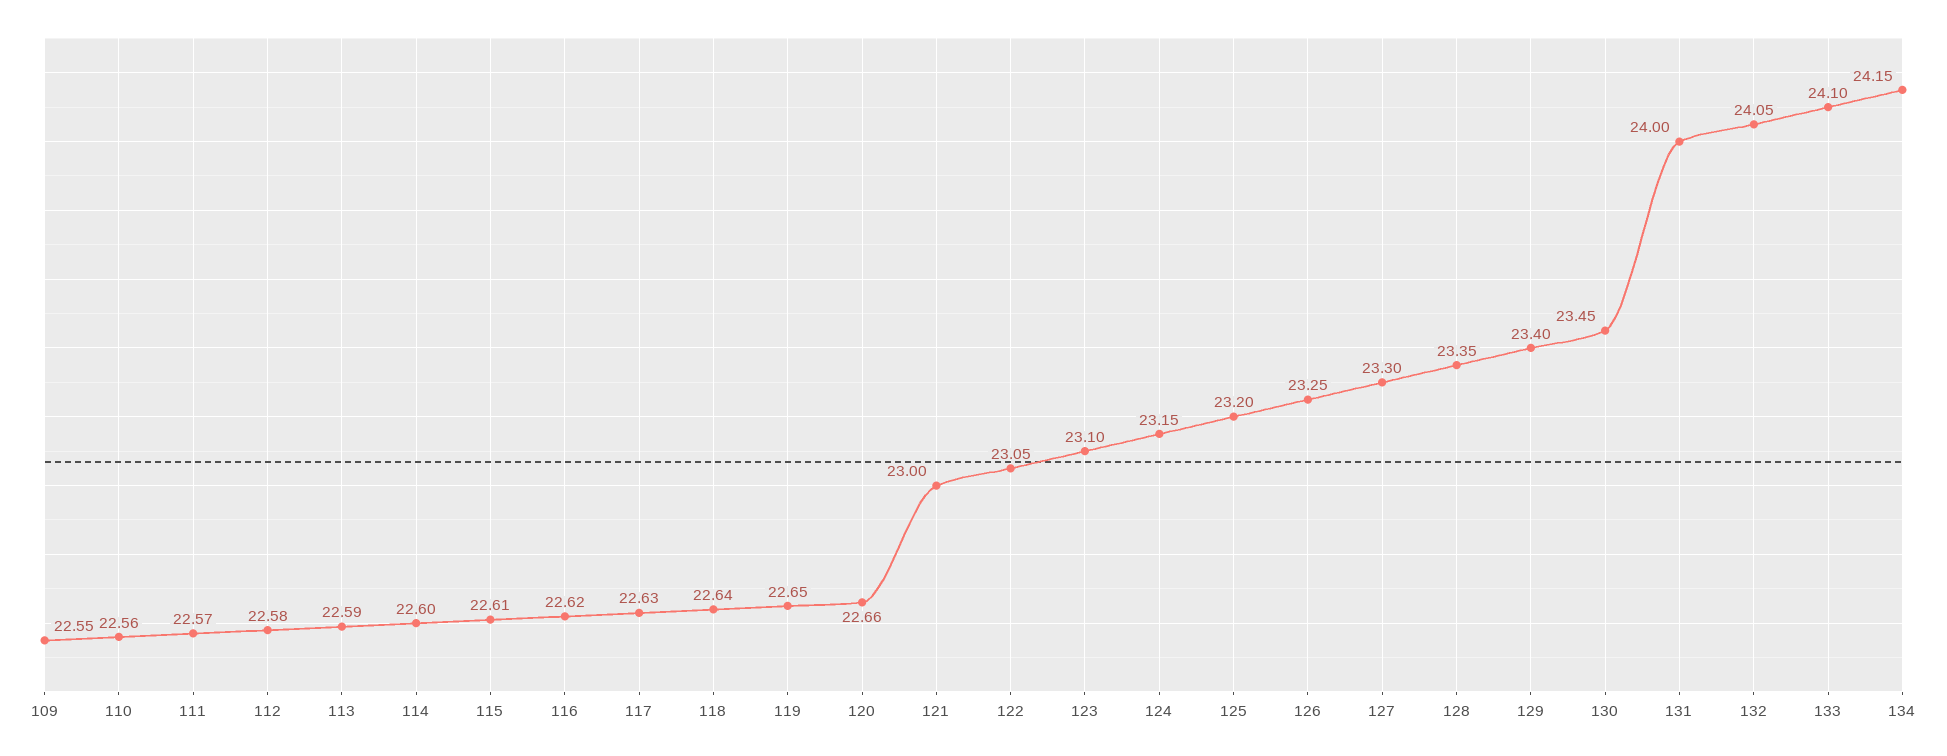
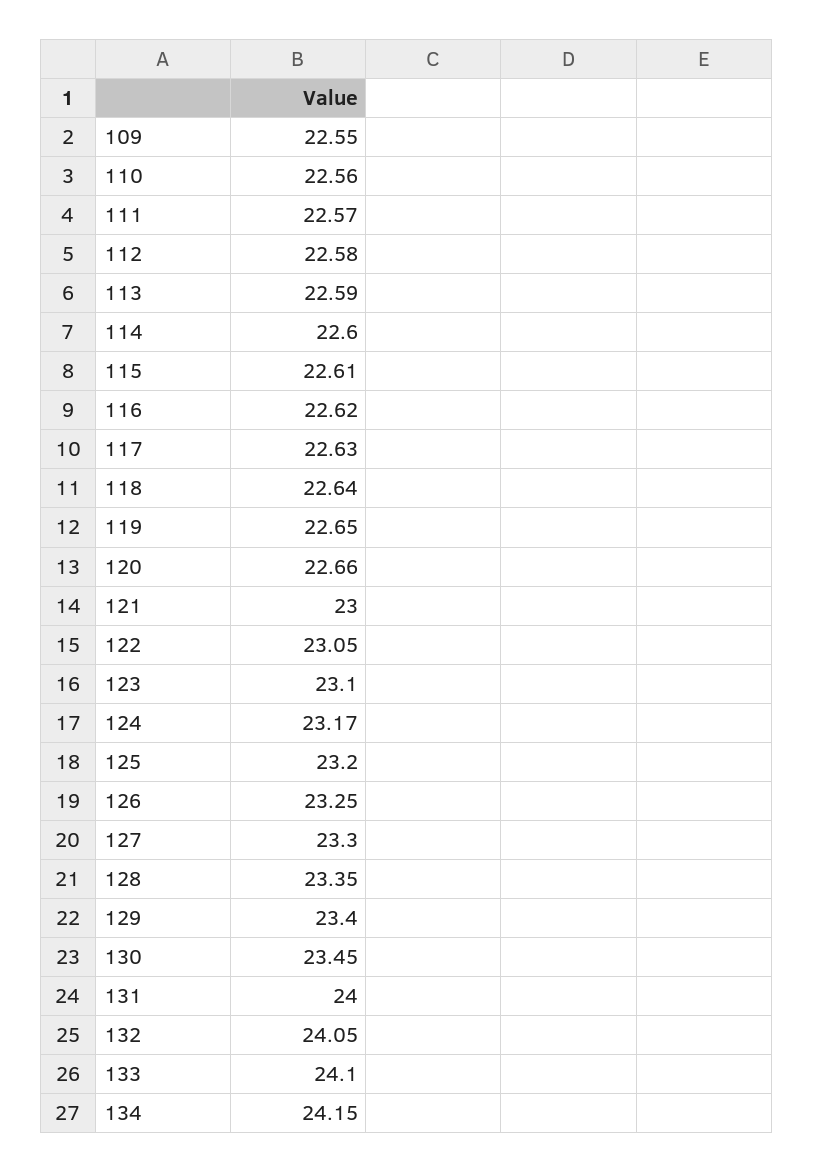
  {
    "109": 22.55,
    "110": 22.56,
    "111": 22.57,
    "112": 22.58,
    "113": 22.59,
    "114": 22.6,
    "115": 22.61,
    "116": 22.62,
    "117": 22.63,
    "118": 22.64,
    "119": 22.65,
    "120": 22.66,
    "121": 23,
    "122": 23.05,
    "123": 23.1,
-   "124": 23.15,
+   "124": 23.17,
    "125": 23.2,
    "126": 23.25,
    "127": 23.3,
    "128": 23.35,
    "129": 23.4,
    "130": 23.45,
    "131": 24,
    "132": 24.05,
    "133": 24.1,
    "134": 24.15
  }

